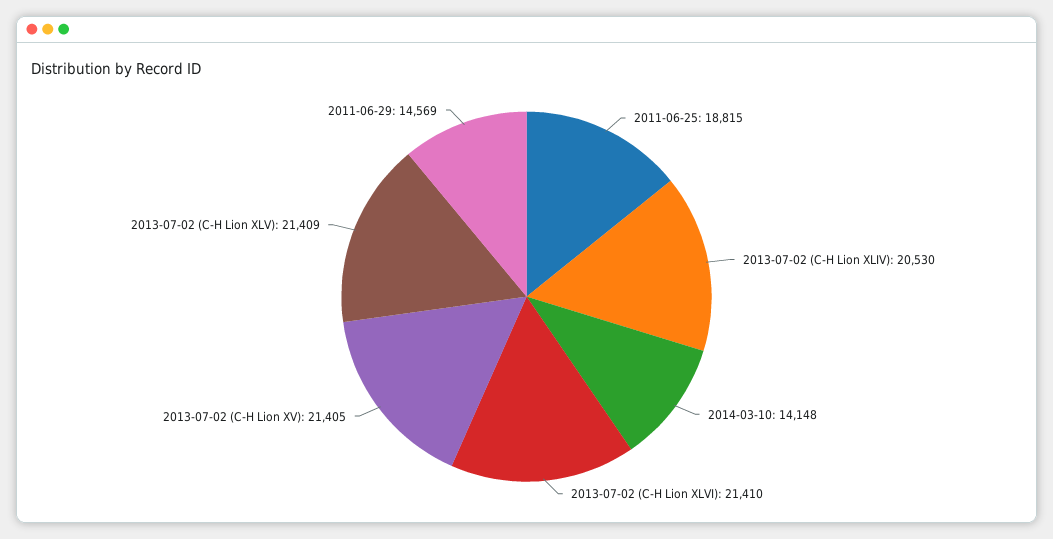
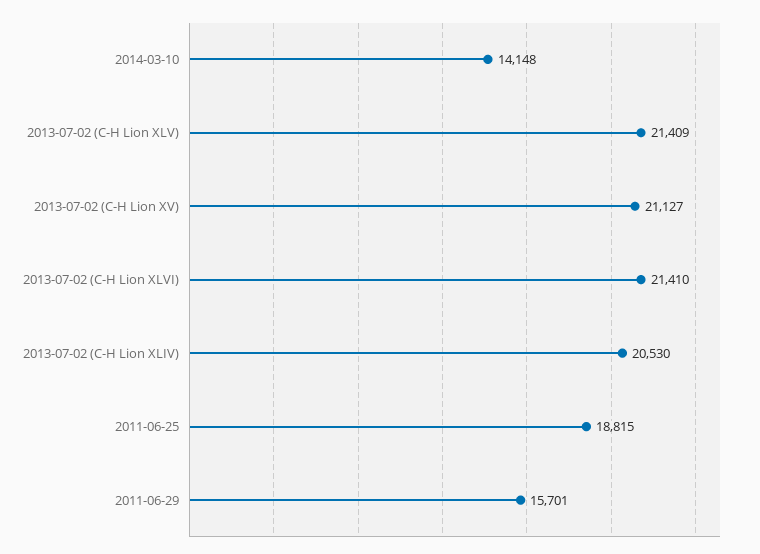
  {
    "2011-06-25": 18815,
    "2013-07-02 (C-H Lion XLIV)": 20530,
    "2014-03-10": 14148,
    "2013-07-02 (C-H Lion XLVI)": 21410,
-   "2013-07-02 (C-H Lion XV)": 21405,
+   "2013-07-02 (C-H Lion XV)": 21127,
    "2013-07-02 (C-H Lion XLV)": 21409,
-   "2011-06-29": 14569
+   "2011-06-29": 15701
  }

